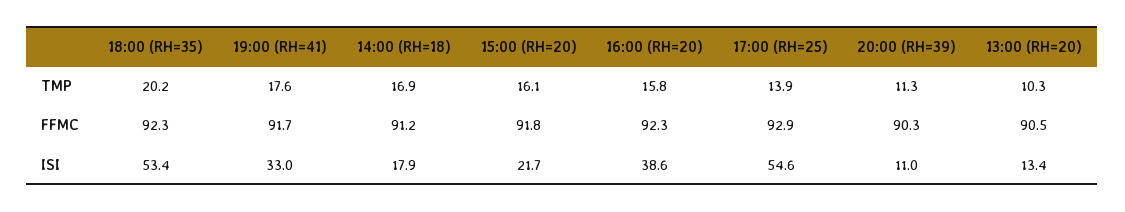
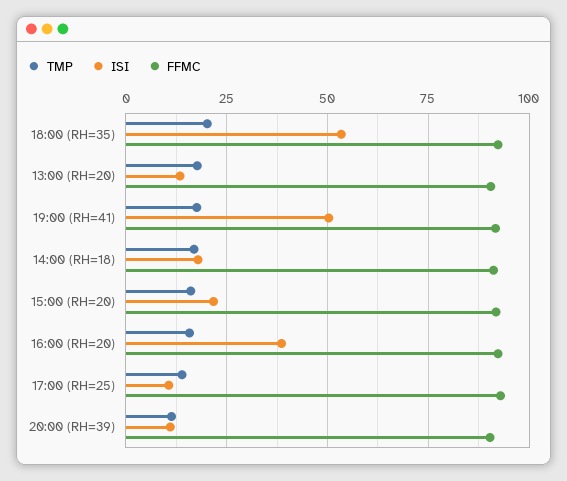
  {
    "TMP": {
      "18:00 (RH=35)": 20.2,
      "19:00 (RH=41)": 17.6,
      "14:00 (RH=18)": 16.9,
      "15:00 (RH=20)": 16.1,
      "16:00 (RH=20)": 15.8,
      "17:00 (RH=25)": 13.9,
      "20:00 (RH=39)": 11.3,
-     "13:00 (RH=20)": 10.3
+     "13:00 (RH=20)": 17.5
    },
    "FFMC": {
      "18:00 (RH=35)": 92.3,
      "19:00 (RH=41)": 91.7,
      "14:00 (RH=18)": 91.2,
      "15:00 (RH=20)": 91.8,
      "16:00 (RH=20)": 92.3,
      "17:00 (RH=25)": 92.9,
      "20:00 (RH=39)": 90.3,
      "13:00 (RH=20)": 90.5
    },
    "ISI": {
      "18:00 (RH=35)": 53.4,
-     "19:00 (RH=41)": 33,
+     "19:00 (RH=41)": 50,
      "14:00 (RH=18)": 17.9,
      "15:00 (RH=20)": 21.7,
      "16:00 (RH=20)": 38.6,
-     "17:00 (RH=25)": 54.6,
+     "17:00 (RH=25)": 10,
      "20:00 (RH=39)": 11,
      "13:00 (RH=20)": 13.4
    }
  }

